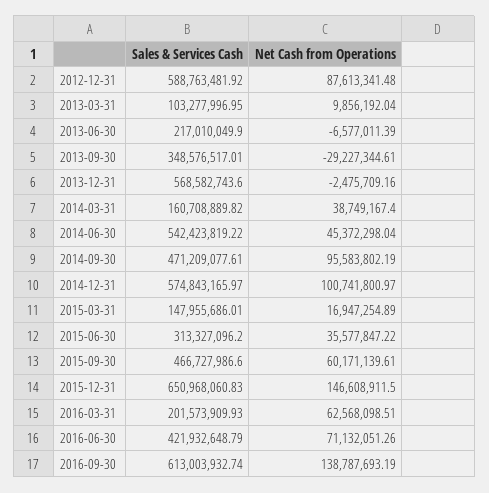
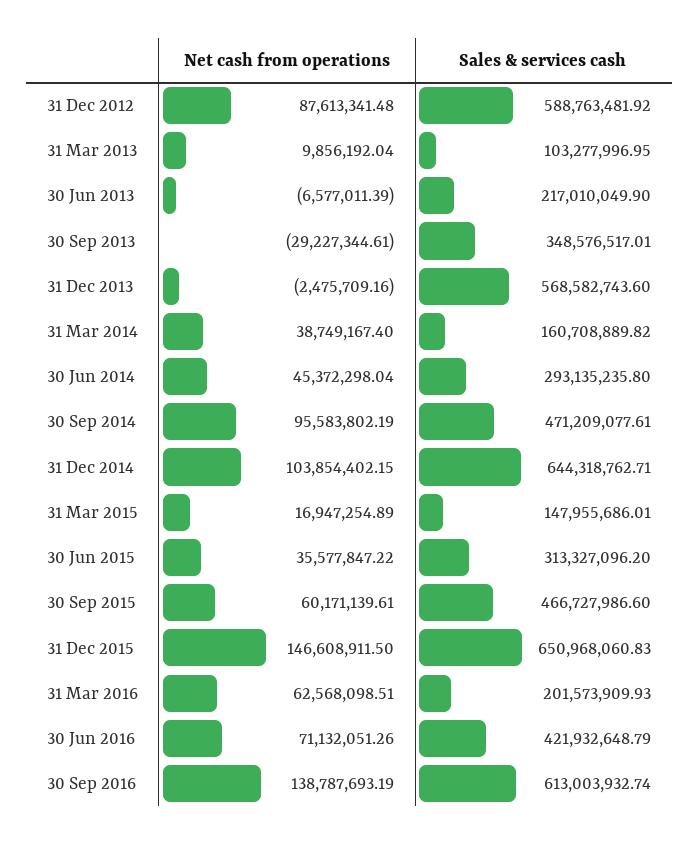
  {
    "Sales & Services Cash": {
      "2012-12-31": 588763481.92,
      "2013-03-31": 103277996.95,
      "2013-06-30": 217010049.9,
      "2013-09-30": 348576517.01,
      "2013-12-31": 568582743.6,
      "2014-03-31": 160708889.82,
-     "2014-06-30": 542423819.22,
+     "2014-06-30": 293135235.8,
      "2014-09-30": 471209077.61,
-     "2014-12-31": 574843165.97,
+     "2014-12-31": 644318762.71,
      "2015-03-31": 147955686.01,
      "2015-06-30": 313327096.2,
      "2015-09-30": 466727986.6,
      "2015-12-31": 650968060.83,
      "2016-03-31": 201573909.93,
      "2016-06-30": 421932648.79,
      "2016-09-30": 613003932.74
    },
    "Net Cash from Operations": {
      "2012-12-31": 87613341.48,
      "2013-03-31": 9856192.04,
      "2013-06-30": -6577011.39,
      "2013-09-30": -29227344.61,
      "2013-12-31": -2475709.16,
      "2014-03-31": 38749167.4,
      "2014-06-30": 45372298.04,
      "2014-09-30": 95583802.19,
-     "2014-12-31": 100741800.97,
+     "2014-12-31": 103854402.15,
      "2015-03-31": 16947254.89,
      "2015-06-30": 35577847.22,
      "2015-09-30": 60171139.61,
      "2015-12-31": 146608911.5,
      "2016-03-31": 62568098.51,
      "2016-06-30": 71132051.26,
      "2016-09-30": 138787693.19
    }
  }

